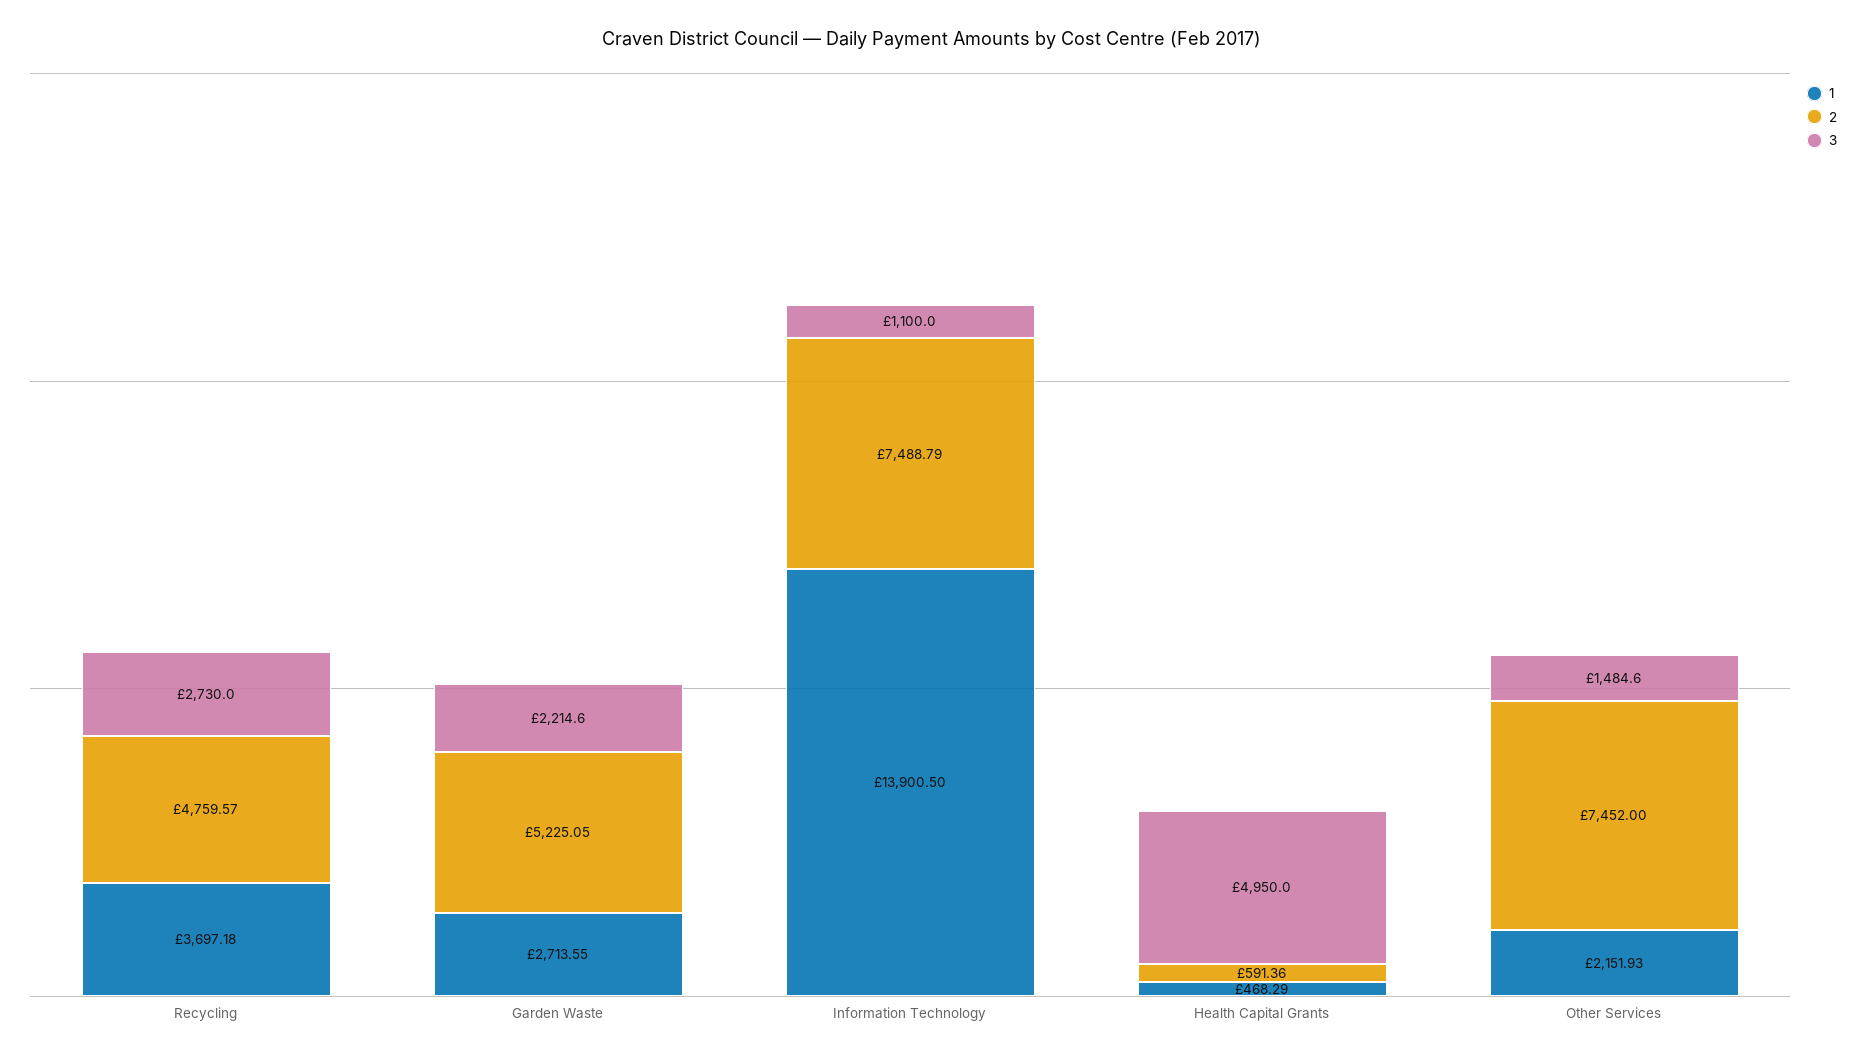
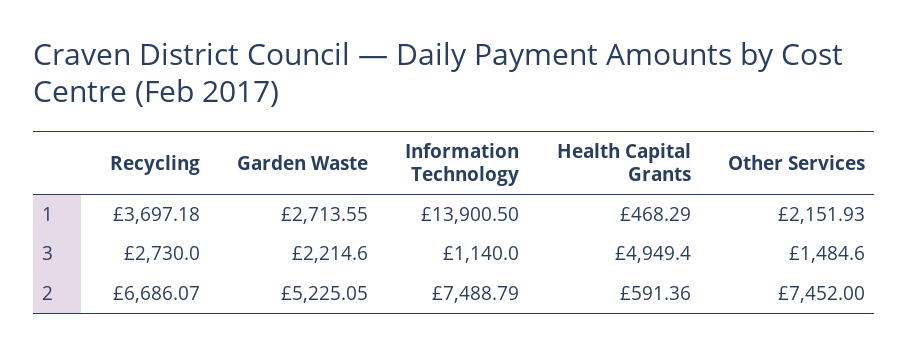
  {
    "1": {
      "Recycling": 3697.18,
      "Garden Waste": 2713.55,
      "Information Technology": 13900.5,
      "Health Capital Grants": 468.29,
      "Other Services": 2151.93
    },
    "2": {
-     "Recycling": 4759.57,
+     "Recycling": 6686.07,
      "Garden Waste": 5225.05,
      "Information Technology": 7488.79,
      "Health Capital Grants": 591.36,
      "Other Services": 7452
    },
    "3": {
      "Recycling": 2730,
      "Garden Waste": 2214.6,
-     "Information Technology": 1100,
+     "Information Technology": 1140,
-     "Health Capital Grants": 4950,
+     "Health Capital Grants": 4949.4,
      "Other Services": 1484.6
    }
  }

